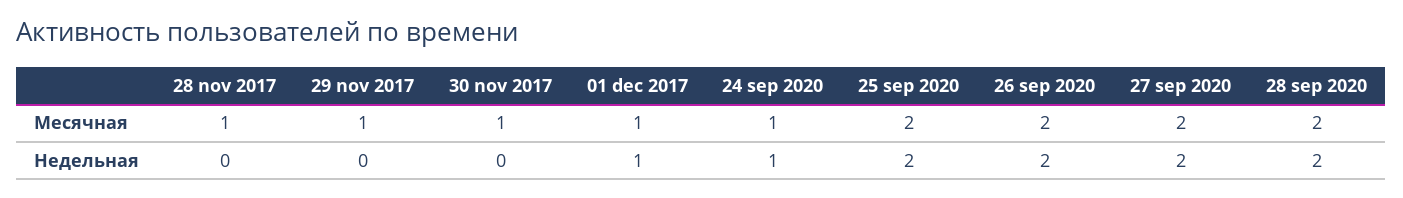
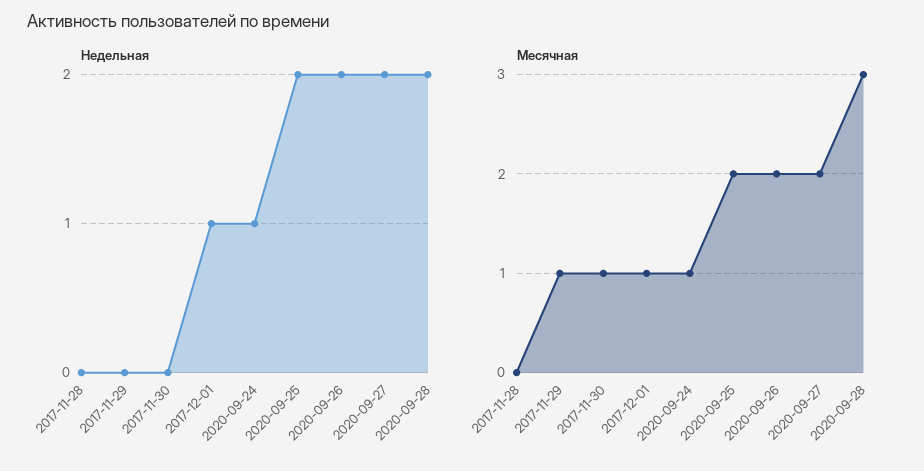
  {
    "Месячная": {
-     "28 nov 2017": 1,
+     "28 nov 2017": 0,
      "29 nov 2017": 1,
      "30 nov 2017": 1,
      "01 dec 2017": 1,
      "24 sep 2020": 1,
      "25 sep 2020": 2,
      "26 sep 2020": 2,
      "27 sep 2020": 2,
-     "28 sep 2020": 2
+     "28 sep 2020": 3
    },
    "Недельная": {
      "28 nov 2017": 0,
      "29 nov 2017": 0,
      "30 nov 2017": 0,
      "01 dec 2017": 1,
      "24 sep 2020": 1,
      "25 sep 2020": 2,
      "26 sep 2020": 2,
      "27 sep 2020": 2,
      "28 sep 2020": 2
    }
  }

